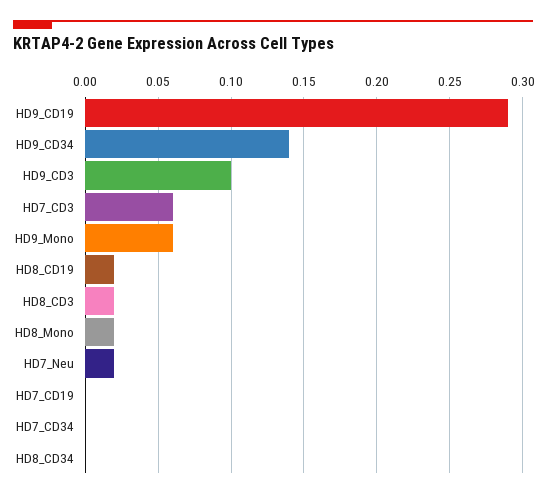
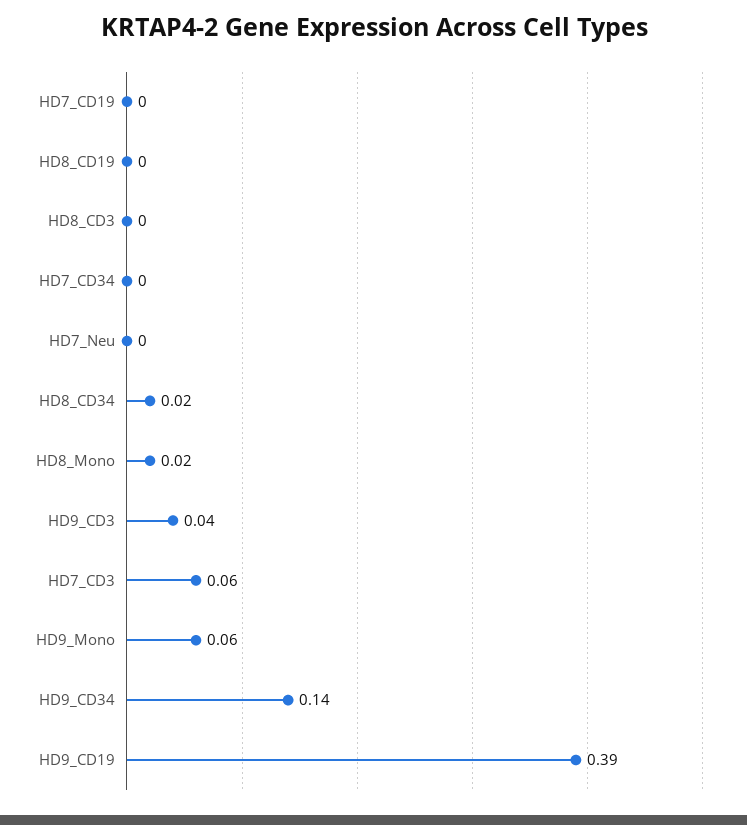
  {
-   "HD9_CD19": 0.29,
+   "HD9_CD19": 0.39,
    "HD9_CD34": 0.14,
-   "HD9_CD3": 0.1,
+   "HD9_CD3": 0.04,
    "HD7_CD3": 0.06,
    "HD9_Mono": 0.06,
-   "HD8_CD19": 0.02,
+   "HD8_CD19": 0,
-   "HD8_CD3": 0.02,
+   "HD8_CD3": 0,
    "HD8_Mono": 0.02,
-   "HD7_Neu": 0.02,
+   "HD7_Neu": 0,
    "HD7_CD19": 0,
    "HD7_CD34": 0,
-   "HD8_CD34": 0
+   "HD8_CD34": 0.02
  }

